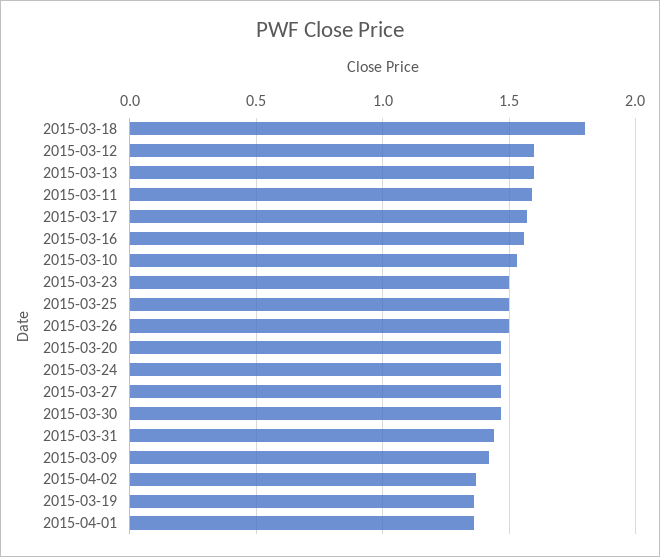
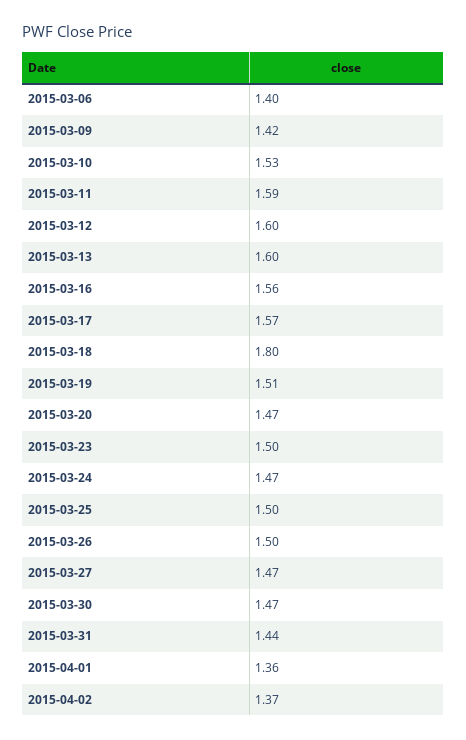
  {
    "2015-03-18": 1.8,
    "2015-03-12": 1.6,
    "2015-03-13": 1.6,
    "2015-03-11": 1.59,
    "2015-03-17": 1.57,
    "2015-03-16": 1.56,
    "2015-03-10": 1.53,
    "2015-03-23": 1.5,
    "2015-03-25": 1.5,
    "2015-03-26": 1.5,
    "2015-03-20": 1.47,
    "2015-03-24": 1.47,
    "2015-03-27": 1.47,
    "2015-03-30": 1.47,
    "2015-03-31": 1.44,
    "2015-03-09": 1.42,
    "2015-04-02": 1.37,
-   "2015-03-19": 1.35,
+   "2015-03-19": 1.51,
-   "2015-04-01": 1.36
+   "2015-04-01": 1.36,
+   "2015-03-06": 1.4
  }

